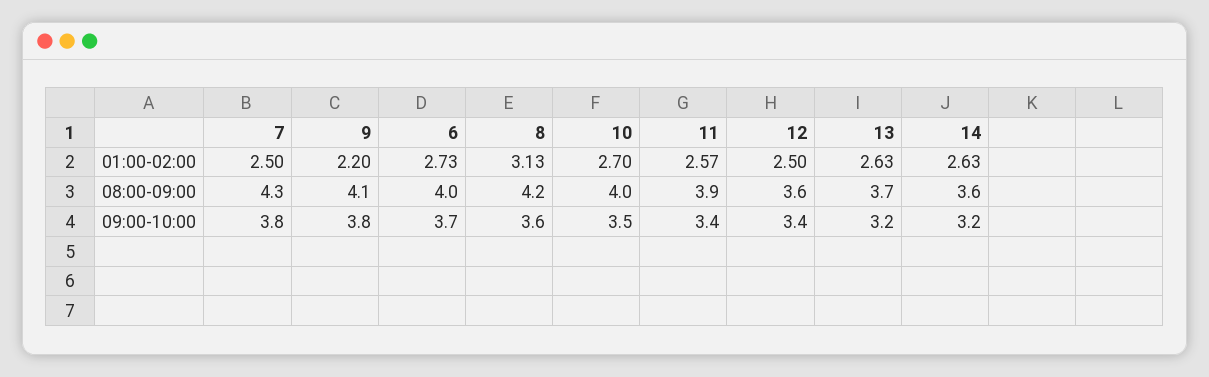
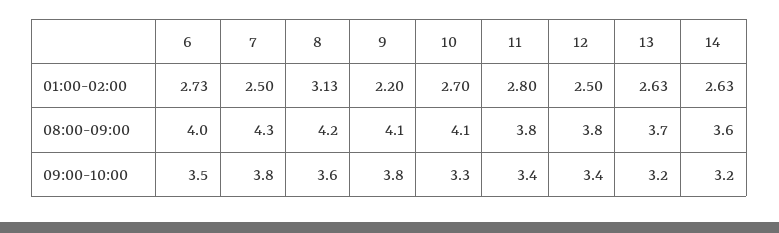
  {
    "7": {
      "01:00-02:00": 2.5,
      "08:00-09:00": 4.3,
      "09:00-10:00": 3.8
    },
    "9": {
      "01:00-02:00": 2.2,
      "08:00-09:00": 4.1,
      "09:00-10:00": 3.8
    },
    "6": {
      "01:00-02:00": 2.73,
      "08:00-09:00": 4,
-     "09:00-10:00": 3.7
+     "09:00-10:00": 3.5
    },
    "8": {
      "01:00-02:00": 3.13,
      "08:00-09:00": 4.2,
      "09:00-10:00": 3.6
    },
    "10": {
      "01:00-02:00": 2.7,
-     "08:00-09:00": 4,
+     "08:00-09:00": 4.1,
-     "09:00-10:00": 3.5
+     "09:00-10:00": 3.3
    },
    "11": {
-     "01:00-02:00": 2.57,
+     "01:00-02:00": 2.8,
-     "08:00-09:00": 3.9,
+     "08:00-09:00": 3.8,
      "09:00-10:00": 3.4
    },
    "12": {
      "01:00-02:00": 2.5,
-     "08:00-09:00": 3.6,
+     "08:00-09:00": 3.8,
      "09:00-10:00": 3.4
    },
    "13": {
      "01:00-02:00": 2.63,
      "08:00-09:00": 3.7,
      "09:00-10:00": 3.2
    },
    "14": {
      "01:00-02:00": 2.63,
      "08:00-09:00": 3.6,
      "09:00-10:00": 3.2
    }
  }

